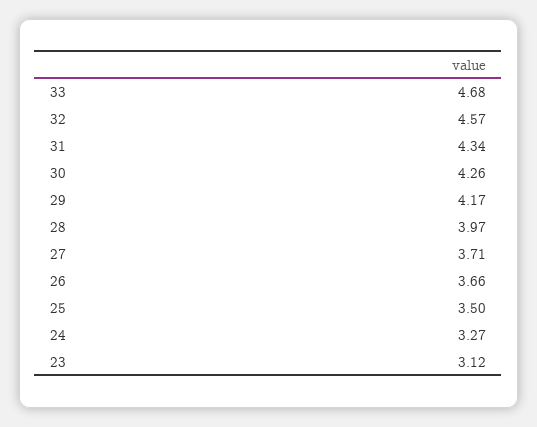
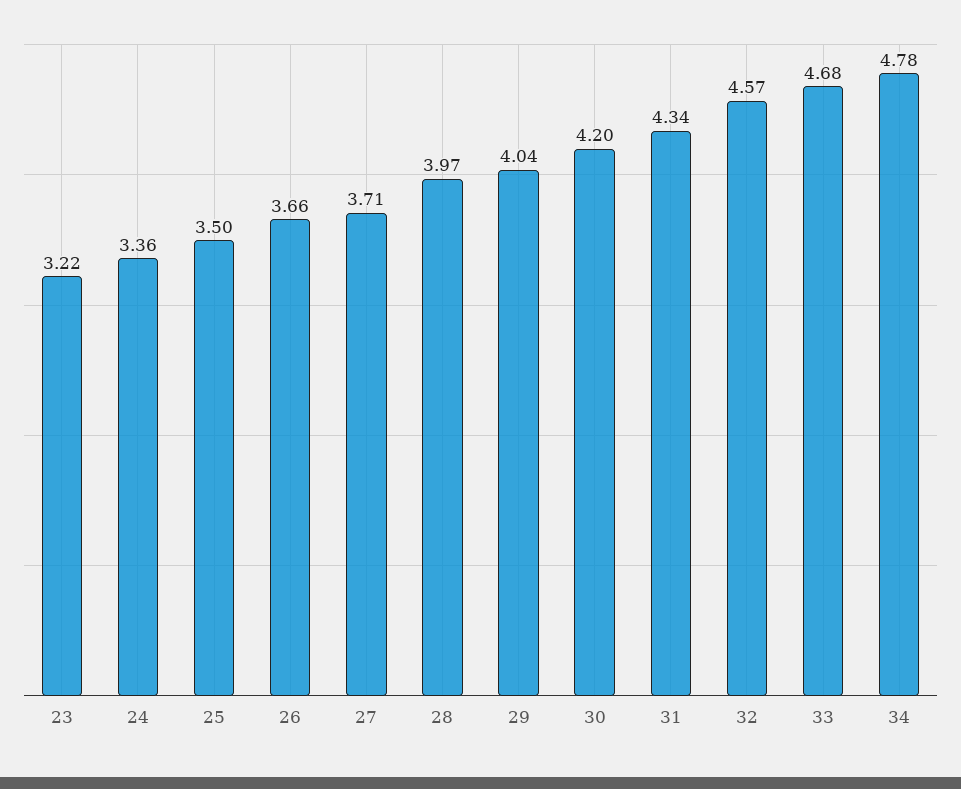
  {
    "33": 4.68,
    "32": 4.57,
    "31": 4.34,
-   "30": 4.26,
+   "30": 4.2,
-   "29": 4.17,
+   "29": 4.04,
    "28": 3.97,
    "27": 3.71,
    "26": 3.66,
    "25": 3.5,
-   "24": 3.27,
+   "24": 3.36,
-   "23": 3.12
+   "23": 3.22,
+   "34": 4.78
  }

